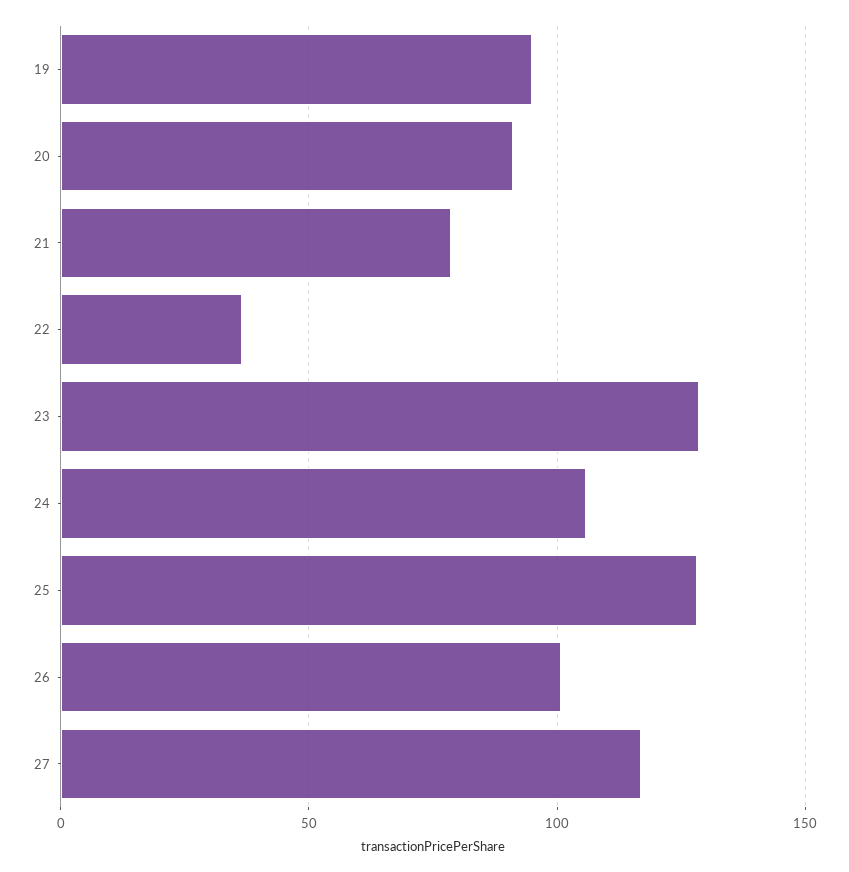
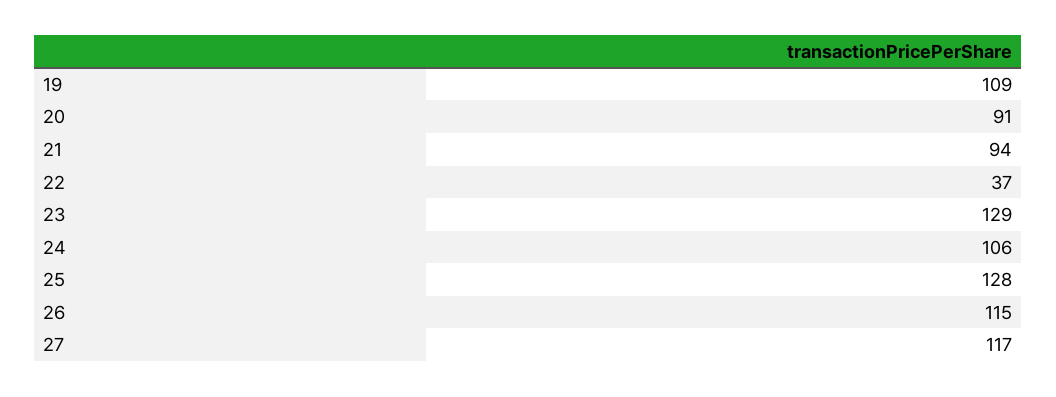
  {
-   "19": 95,
+   "19": 109,
    "20": 91,
-   "21": 80,
+   "21": 94,
    "22": 37,
    "23": 129,
    "24": 106,
    "25": 128,
-   "26": 100,
+   "26": 115,
    "27": 117
  }

